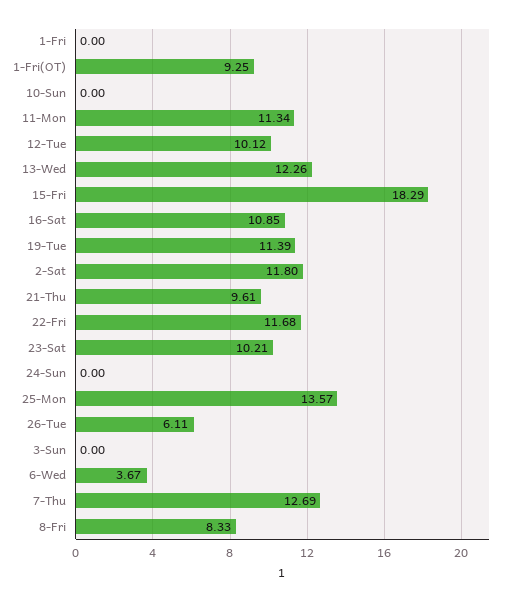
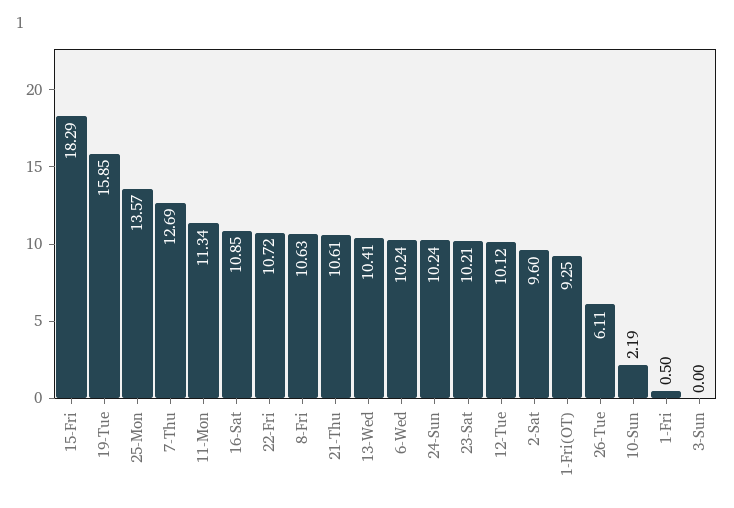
  {
-   "1-Fri": 0,
+   "1-Fri": 0.5,
    "1-Fri(OT)": 9.25,
-   "10-Sun": 0,
+   "10-Sun": 2.19,
    "11-Mon": 11.34,
    "12-Tue": 10.12,
-   "13-Wed": 12.26,
+   "13-Wed": 10.41,
    "15-Fri": 18.29,
    "16-Sat": 10.85,
-   "19-Tue": 11.39,
+   "19-Tue": 15.85,
-   "2-Sat": 11.8,
+   "2-Sat": 9.6,
-   "21-Thu": 9.61,
+   "21-Thu": 10.61,
-   "22-Fri": 11.68,
+   "22-Fri": 10.72,
    "23-Sat": 10.21,
-   "24-Sun": 0,
+   "24-Sun": 10.24,
    "25-Mon": 13.57,
    "26-Tue": 6.11,
    "3-Sun": 0,
-   "6-Wed": 3.67,
+   "6-Wed": 10.24,
    "7-Thu": 12.69,
-   "8-Fri": 8.33
+   "8-Fri": 10.63
  }

